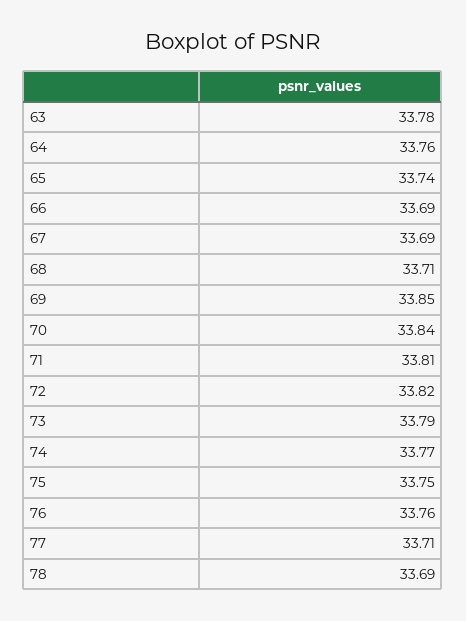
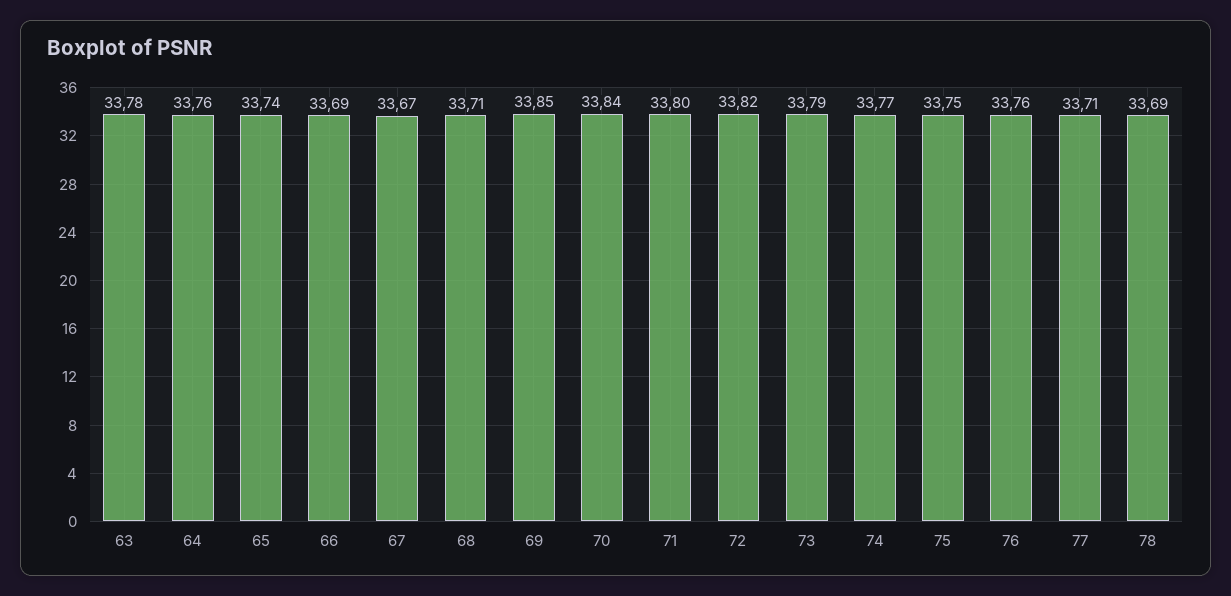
  {
    "63": 33.78,
    "64": 33.76,
    "65": 33.74,
    "66": 33.69,
-   "67": 33.69,
+   "67": 33.67,
    "68": 33.71,
    "69": 33.85,
    "70": 33.84,
-   "71": 33.81,
+   "71": 33.8,
    "72": 33.82,
    "73": 33.79,
    "74": 33.77,
    "75": 33.75,
    "76": 33.76,
    "77": 33.71,
    "78": 33.69
  }

